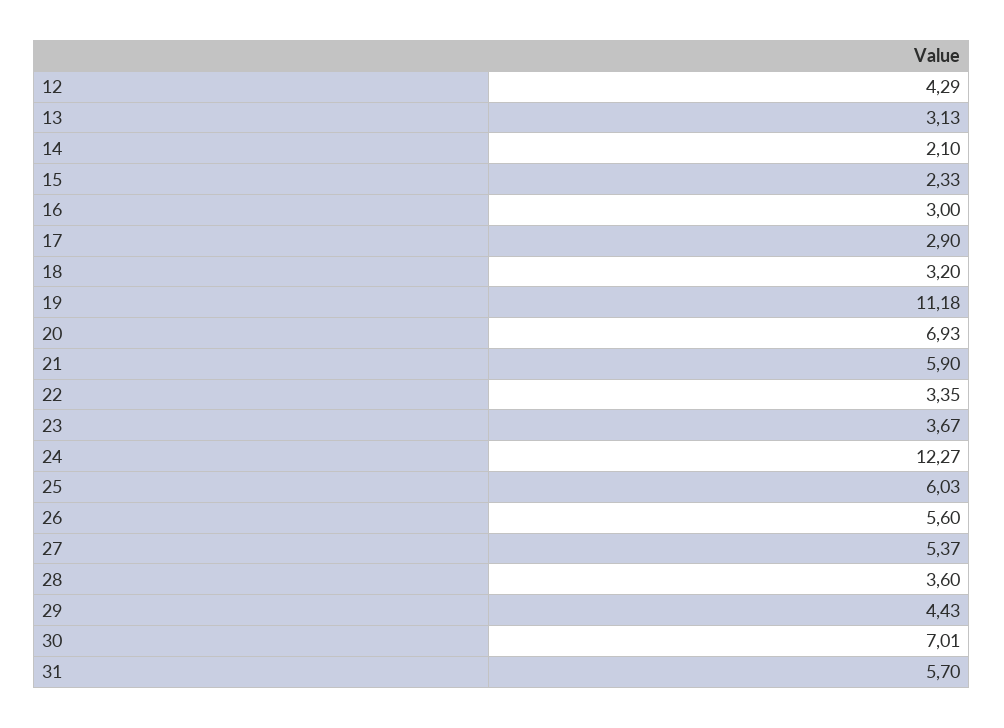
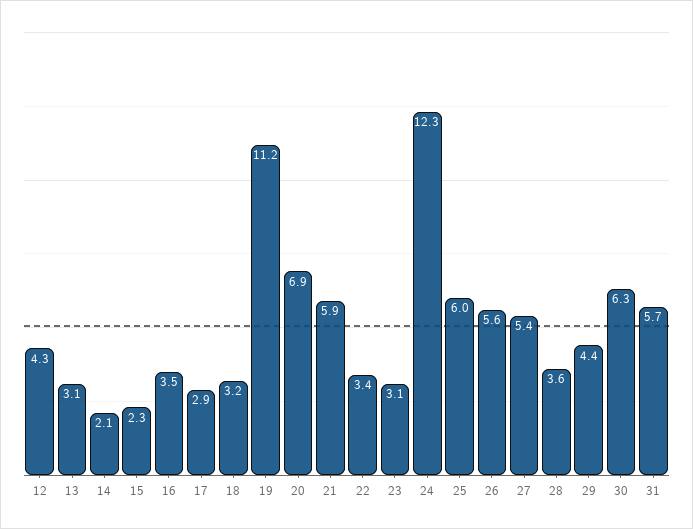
  {
    "12": 4.29,
    "13": 3.13,
    "14": 2.1,
    "15": 2.33,
-   "16": 3,
+   "16": 3.5,
    "17": 2.9,
    "18": 3.2,
    "19": 11.18,
    "20": 6.93,
    "21": 5.9,
    "22": 3.35,
-   "23": 3.67,
+   "23": 3.1,
    "24": 12.27,
    "25": 6.03,
    "26": 5.6,
    "27": 5.37,
    "28": 3.6,
    "29": 4.43,
-   "30": 7.01,
+   "30": 6.3,
    "31": 5.7
  }

